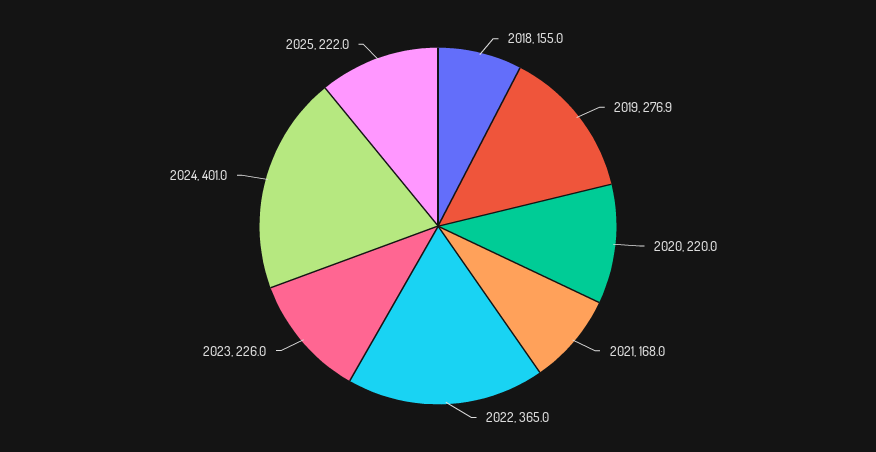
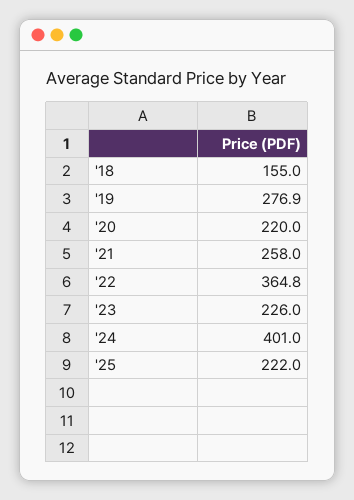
  {
    "2018": 155,
    "2019": 276.9,
    "2020": 220,
-   "2021": 168,
+   "2021": 258,
-   "2022": 365,
+   "2022": 364.8,
    "2023": 226,
    "2024": 401,
    "2025": 222
  }

